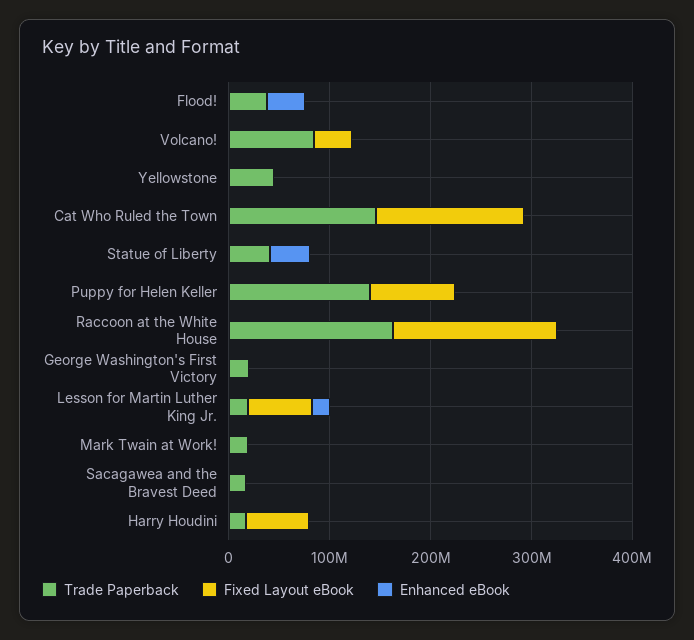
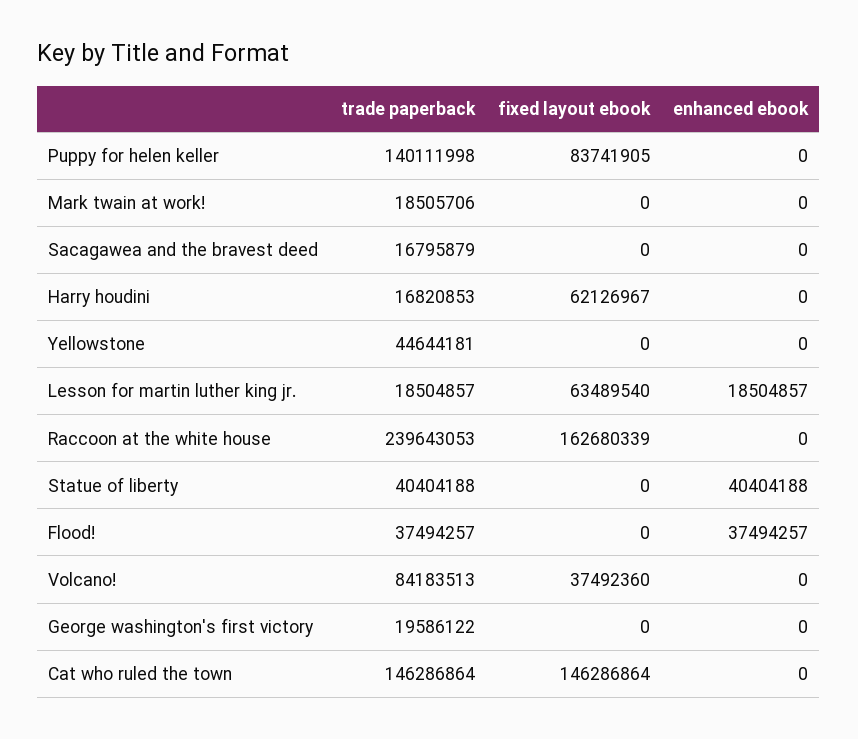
  {
    "Trade Paperback": {
      "Flood!": 37494257,
      "Volcano!": 84183513,
      "Yellowstone": 44644181,
      "Cat Who Ruled the Town": 146286864,
      "Statue of Liberty": 40404188,
      "Puppy for Helen Keller": 140111998,
-     "Raccoon at the White House": 160000000,
+     "Raccoon at the White House": 239643053,
      "George Washington's First Victory": 19586122,
      "Lesson for Martin Luther King Jr.": 18504857,
      "Mark Twain at Work!": 18505706,
      "Sacagawea and the Bravest Deed": 16795879,
      "Harry Houdini": 16820853
    },
    "Fixed Layout eBook": {
      "Flood!": 0,
      "Volcano!": 37492360,
      "Yellowstone": 0,
      "Cat Who Ruled the Town": 146286864,
      "Statue of Liberty": 0,
      "Puppy for Helen Keller": 83741905,
      "Raccoon at the White House": 162680339,
      "George Washington's First Victory": 0,
      "Lesson for Martin Luther King Jr.": 63489540,
      "Mark Twain at Work!": 0,
      "Sacagawea and the Bravest Deed": 0,
      "Harry Houdini": 62126967
    },
    "Enhanced eBook": {
      "Flood!": 37494257,
      "Volcano!": 0,
      "Yellowstone": 0,
      "Cat Who Ruled the Town": 0,
      "Statue of Liberty": 40404188,
      "Puppy for Helen Keller": 0,
      "Raccoon at the White House": 0,
      "George Washington's First Victory": 0,
      "Lesson for Martin Luther King Jr.": 18504857,
      "Mark Twain at Work!": 0,
      "Sacagawea and the Bravest Deed": 0,
      "Harry Houdini": 0
    }
  }

